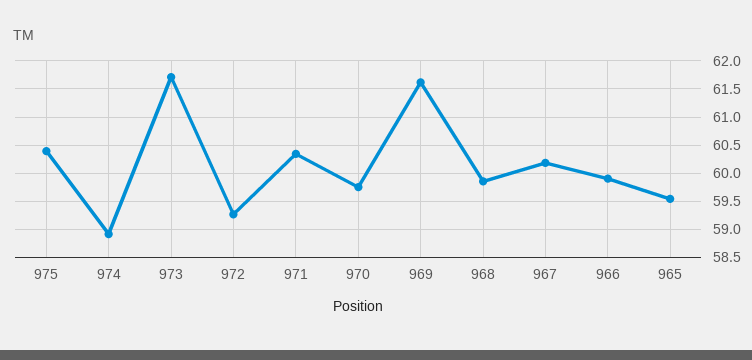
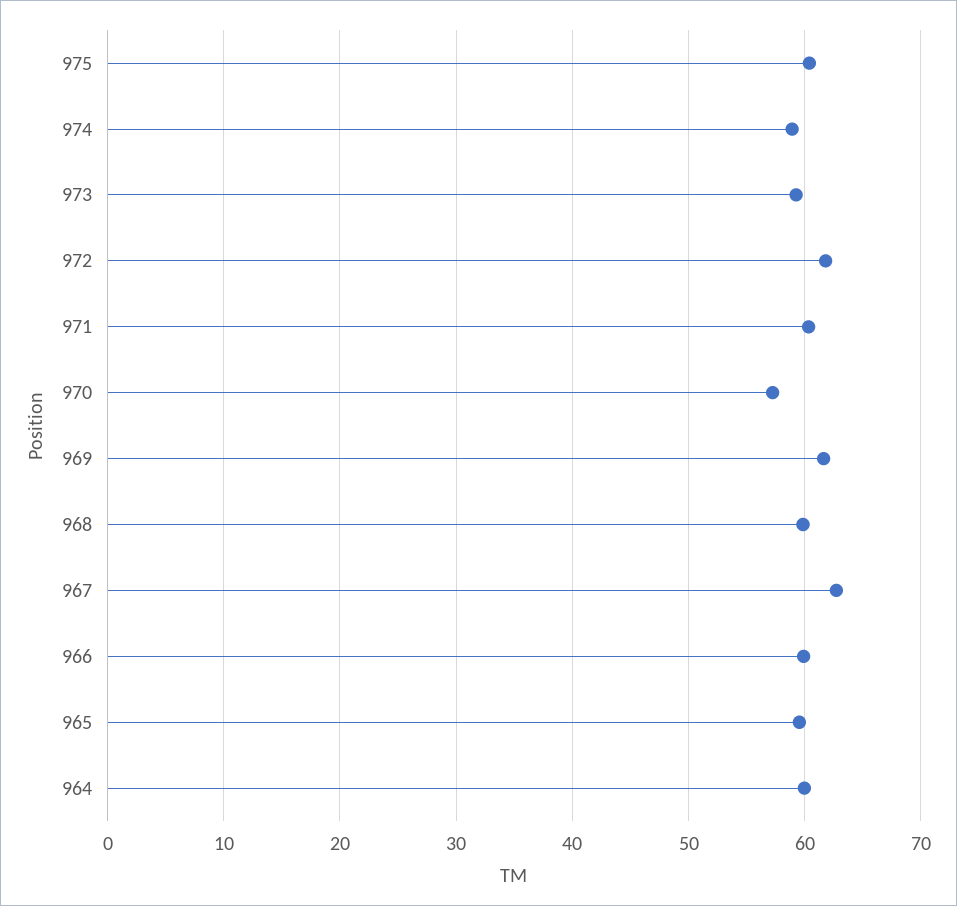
  {
    "975": 60.5,
    "974": 59,
-   "973": 61.75,
+   "973": 59,
-   "972": 59.25,
+   "972": 62,
    "971": 60.25,
-   "970": 59.75,
+   "970": 57,
    "969": 61.5,
    "968": 59.75,
-   "967": 60.25,
+   "967": 63,
    "966": 60,
-   "965": 59.5
+   "965": 59.5,
+   "964": 60
  }

